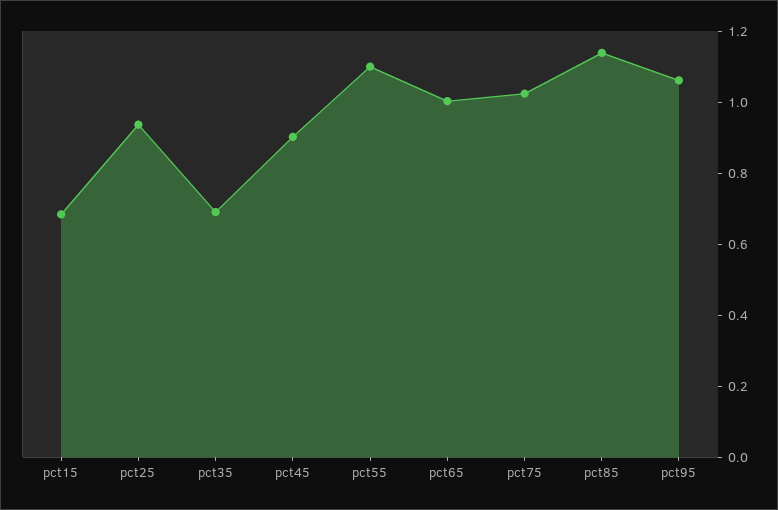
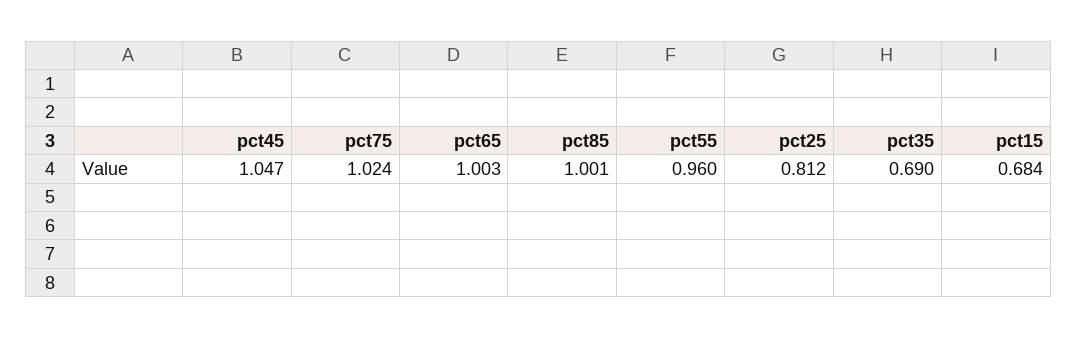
  {
    "pct15": 0.684,
-   "pct25": 0.95,
+   "pct25": 0.812,
    "pct35": 0.69,
-   "pct45": 0.9,
+   "pct45": 1.047,
-   "pct55": 1.1,
+   "pct55": 0.96,
    "pct65": 1.003,
    "pct75": 1.024,
-   "pct85": 1.15,
+   "pct85": 1.001
-   "pct95": 1.05
  }

